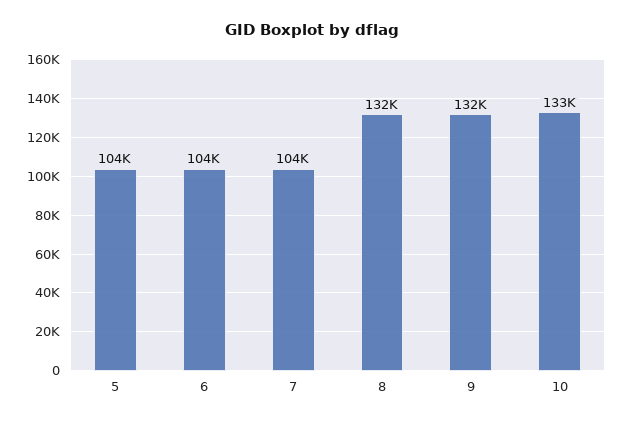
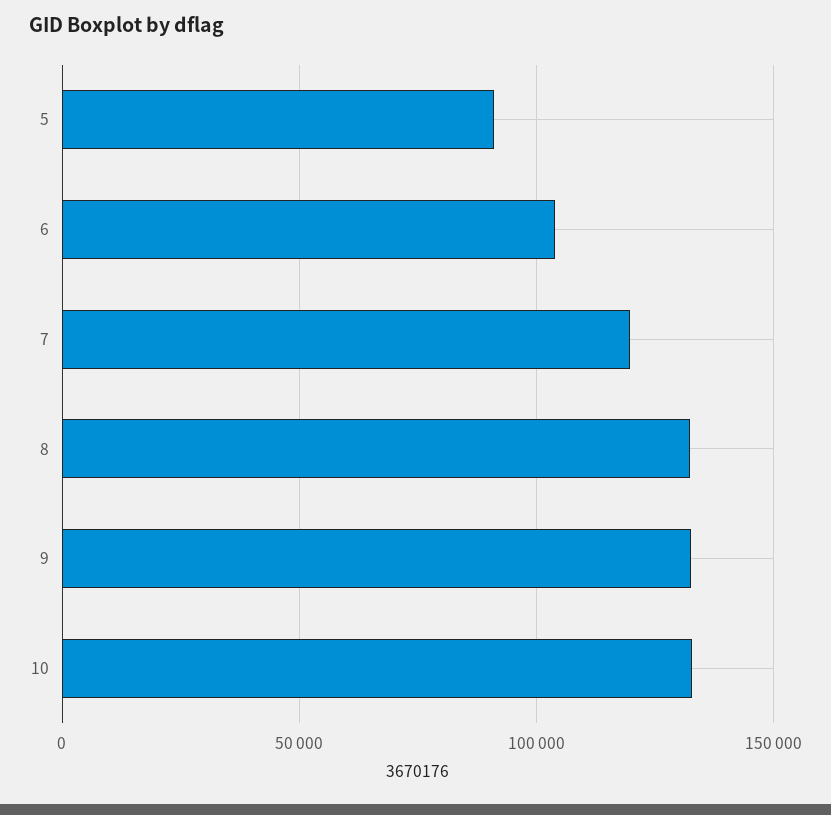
  {
-   "5": 104000,
+   "5": 90000,
    "6": 104000,
-   "7": 104000,
+   "7": 120000,
    "8": 132000,
    "9": 132000,
    "10": 133000
  }

